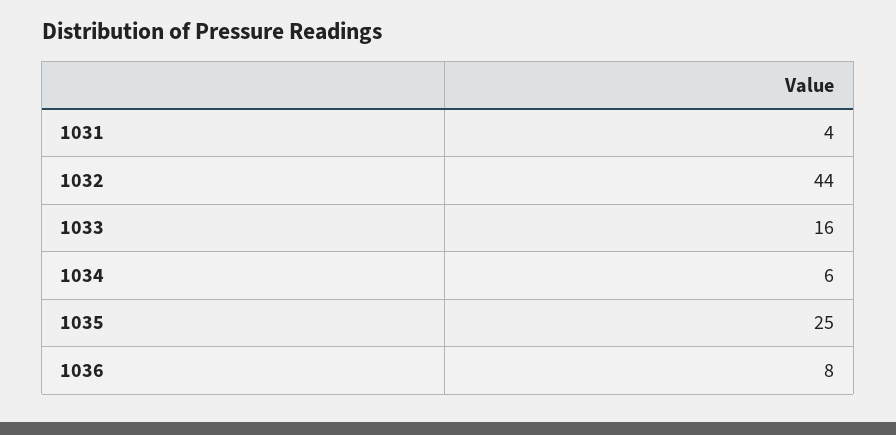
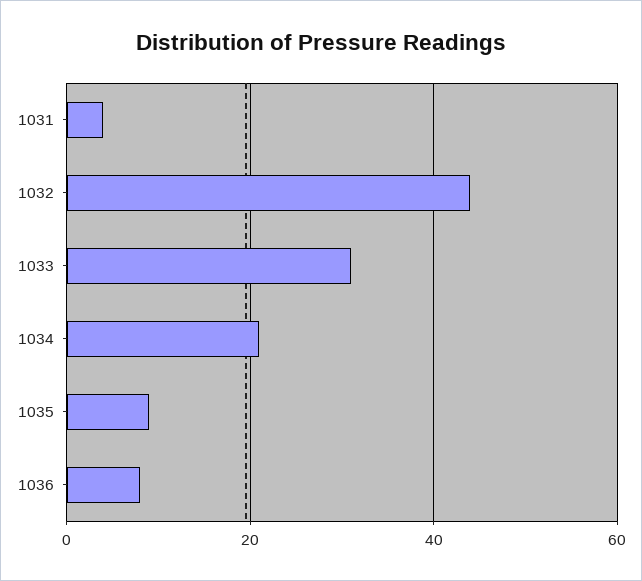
  {
    "1031": 4,
    "1032": 44,
-   "1033": 16,
+   "1033": 30,
-   "1034": 6,
+   "1034": 20,
-   "1035": 25,
+   "1035": 10,
    "1036": 8
  }

